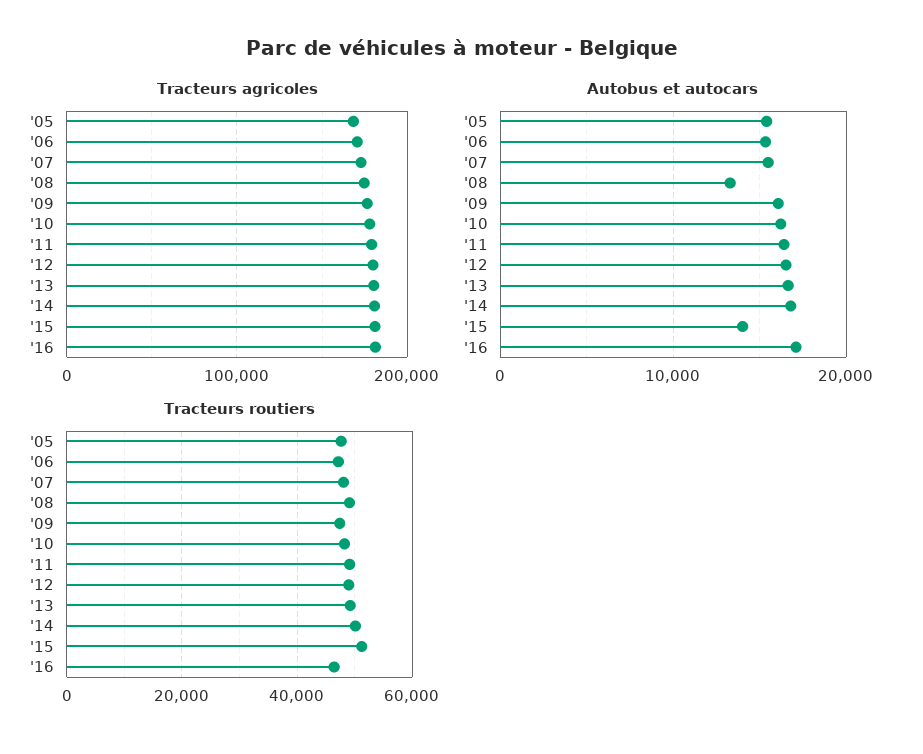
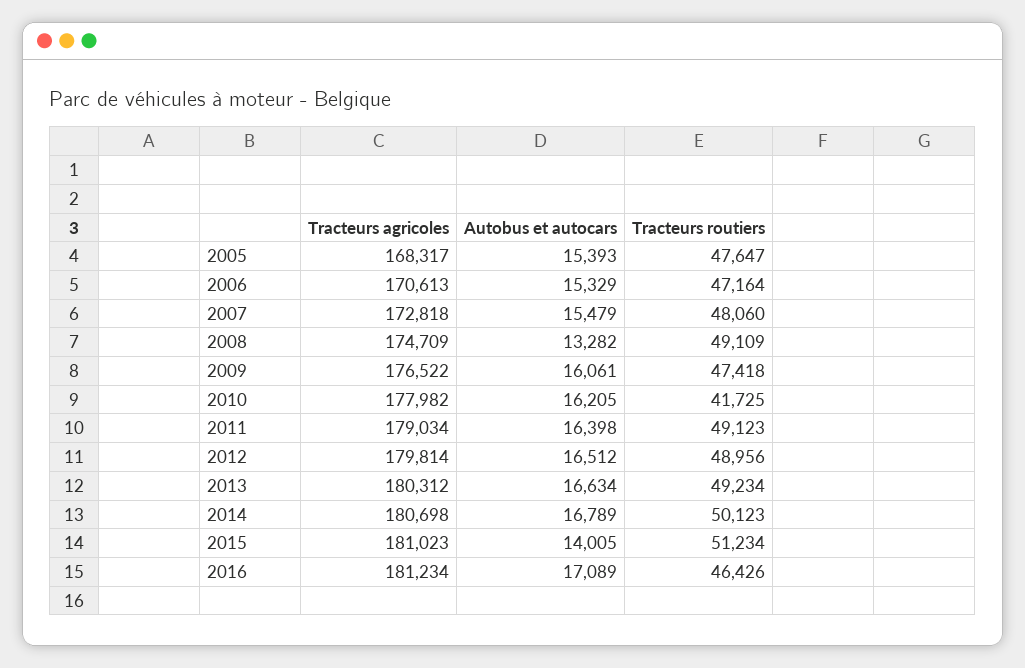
  {
    "Tracteurs agricoles": {
      "'05": 168317,
      "'06": 170613,
      "'07": 172818,
      "'08": 174709,
      "'09": 176522,
      "'10": 177982,
      "'11": 179034,
      "'12": 179814,
      "'13": 180312,
      "'14": 180698,
      "'15": 181023,
      "'16": 181234
    },
    "Autobus et autocars": {
      "'05": 15393,
      "'06": 15329,
      "'07": 15479,
      "'08": 13282,
      "'09": 16061,
      "'10": 16205,
      "'11": 16398,
      "'12": 16512,
      "'13": 16634,
      "'14": 16789,
      "'15": 14005,
      "'16": 17089
    },
    "Tracteurs routiers": {
      "'05": 47647,
      "'06": 47164,
      "'07": 48060,
      "'08": 49109,
      "'09": 47418,
-     "'10": 48000,
+     "'10": 41725,
      "'11": 49123,
      "'12": 48956,
      "'13": 49234,
      "'14": 50123,
      "'15": 51234,
      "'16": 46426
    }
  }

